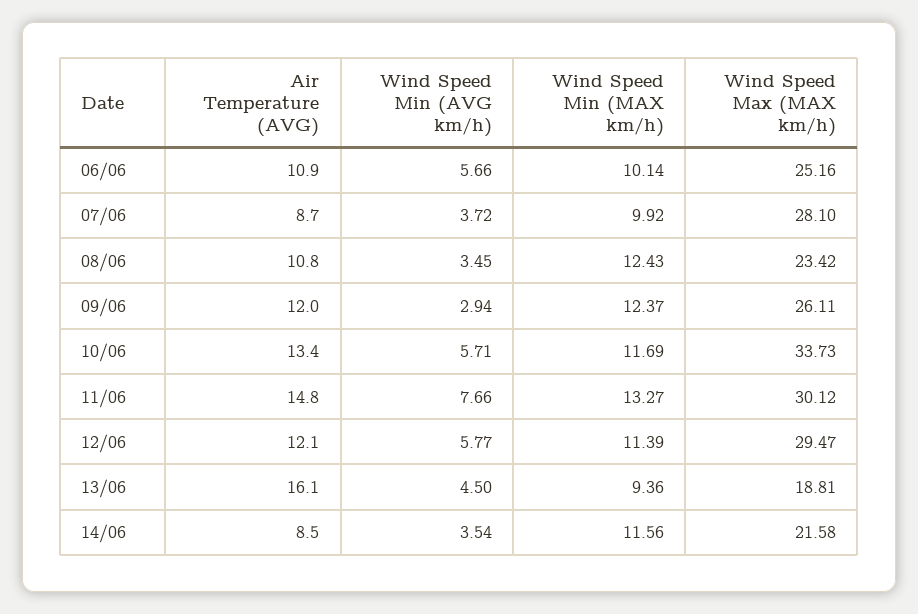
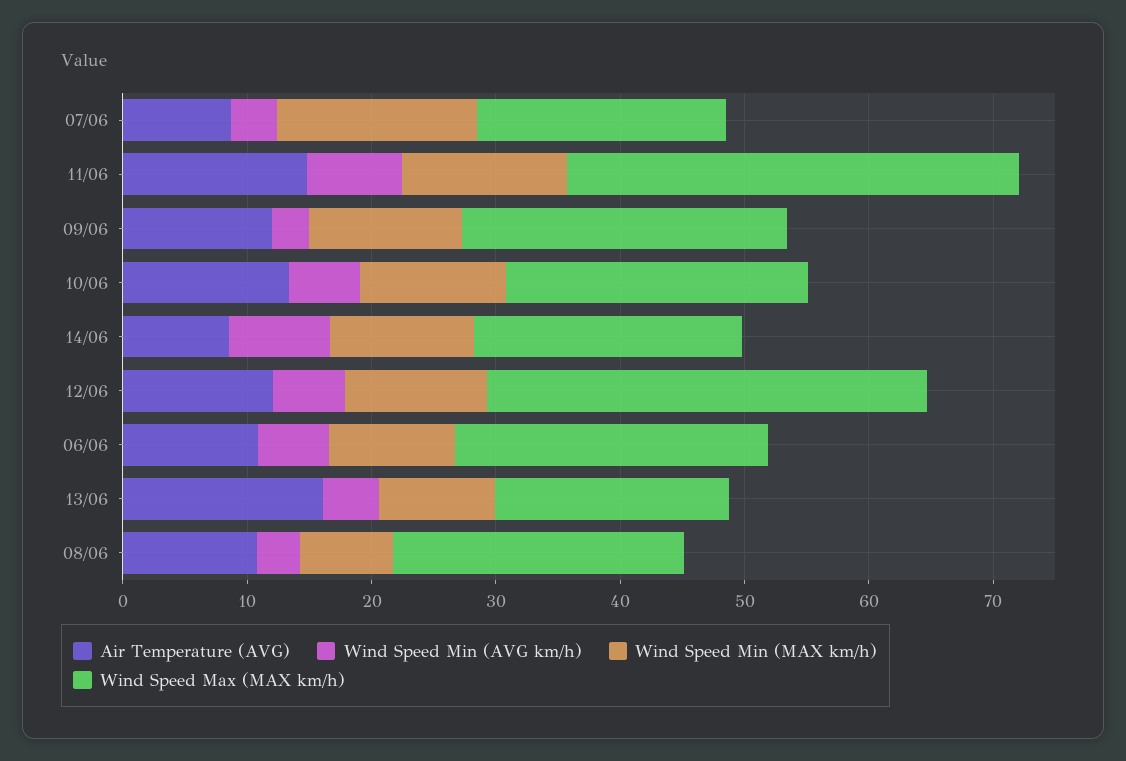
  {
    "Air Temperature (AVG)": {
      "06/06": 10.9,
      "07/06": 8.7,
      "08/06": 10.8,
      "09/06": 12,
      "10/06": 13.4,
      "11/06": 14.8,
      "12/06": 12.1,
      "13/06": 16.1,
      "14/06": 8.5
    },
    "Wind Speed Min (AVG km/h)": {
      "06/06": 5.66,
      "07/06": 3.72,
      "08/06": 3.45,
      "09/06": 2.94,
      "10/06": 5.71,
      "11/06": 7.66,
      "12/06": 5.77,
      "13/06": 4.5,
-     "14/06": 3.54
+     "14/06": 8
    },
    "Wind Speed Min (MAX km/h)": {
      "06/06": 10.14,
-     "07/06": 9.92,
+     "07/06": 16,
-     "08/06": 12.43,
+     "08/06": 8,
      "09/06": 12.37,
      "10/06": 11.69,
      "11/06": 13.27,
      "12/06": 11.39,
      "13/06": 9.36,
      "14/06": 11.56
    },
    "Wind Speed Max (MAX km/h)": {
      "06/06": 25.16,
-     "07/06": 28.1,
+     "07/06": 20,
      "08/06": 23.42,
      "09/06": 26.11,
-     "10/06": 33.73,
+     "10/06": 24,
-     "11/06": 30.12,
+     "11/06": 36,
-     "12/06": 29.47,
+     "12/06": 36,
      "13/06": 18.81,
      "14/06": 21.58
    }
  }

